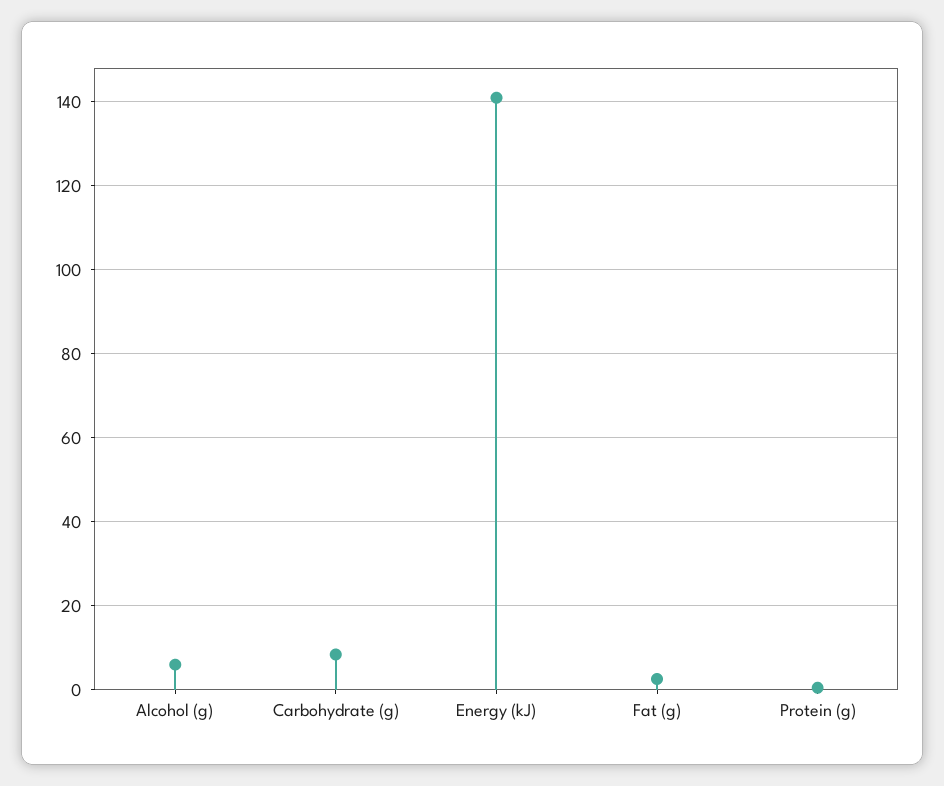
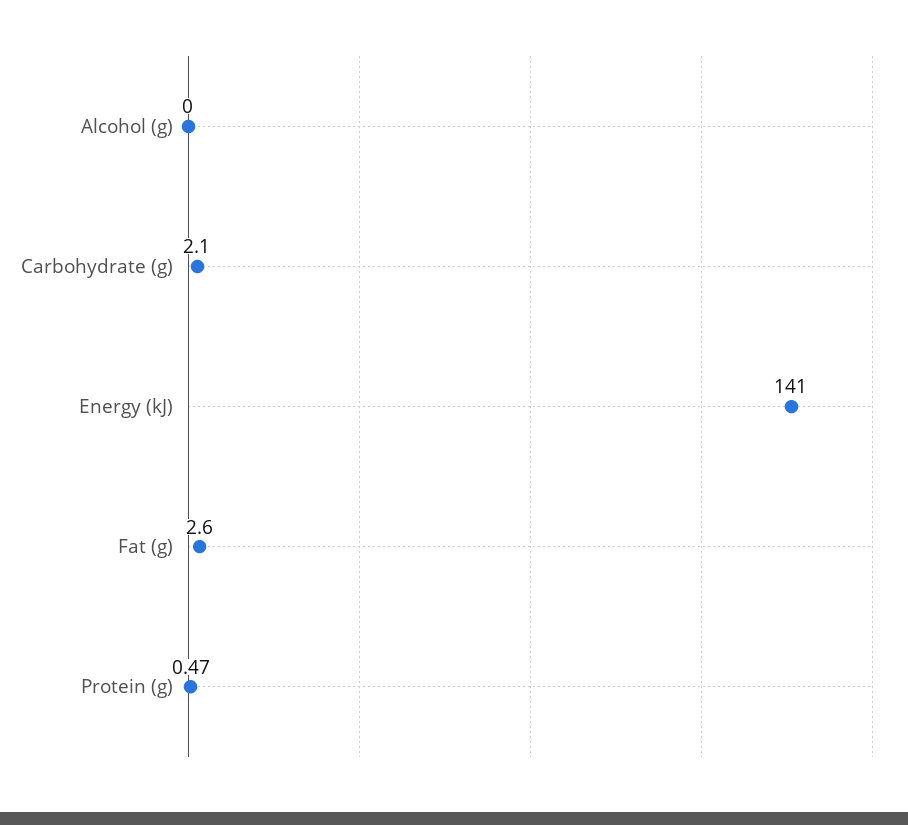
  {
-   "Alcohol (g)": 6,
+   "Alcohol (g)": 0,
-   "Carbohydrate (g)": 8,
+   "Carbohydrate (g)": 2.1,
    "Energy (kJ)": 141,
    "Fat (g)": 2.6,
    "Protein (g)": 0.47
  }

